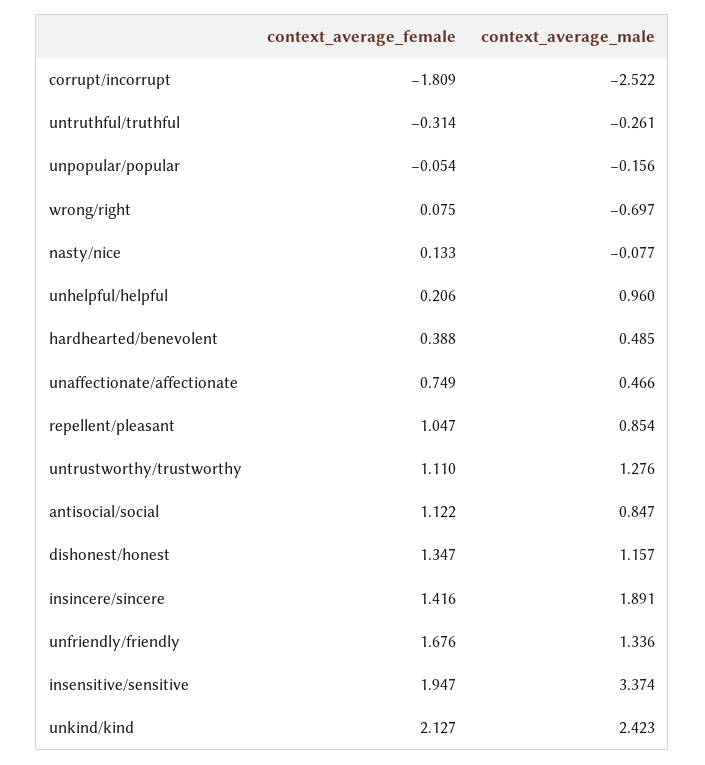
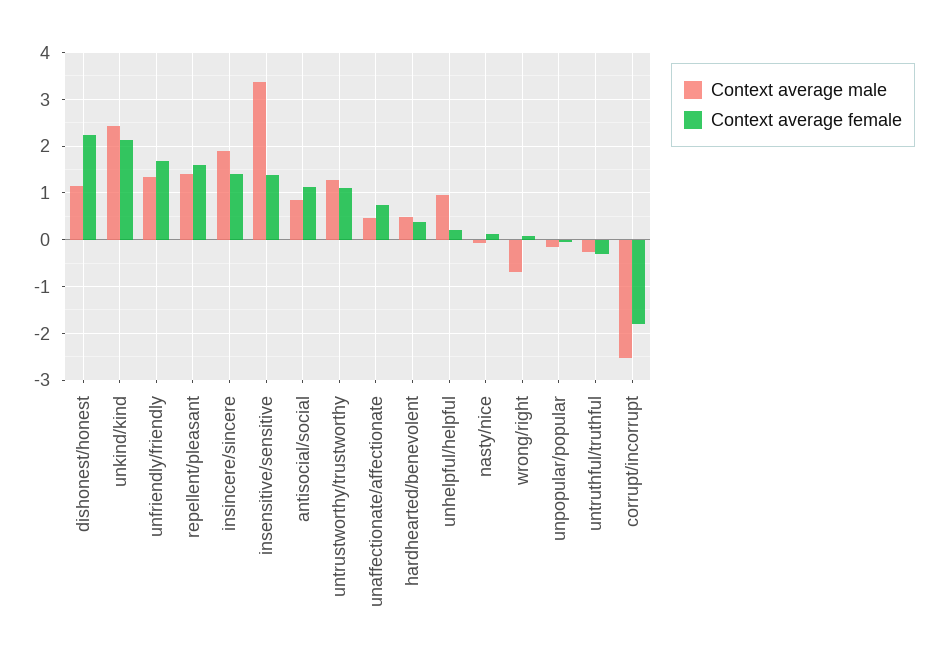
  {
    "context_average_female": {
      "corrupt/incorrupt": -1.809,
      "untruthful/truthful": -0.314,
      "unpopular/popular": -0.054,
      "wrong/right": 0.075,
      "nasty/nice": 0.133,
      "unhelpful/helpful": 0.206,
      "hardhearted/benevolent": 0.388,
      "unaffectionate/affectionate": 0.749,
-     "repellent/pleasant": 1.047,
+     "repellent/pleasant": 1.6,
      "untrustworthy/trustworthy": 1.11,
      "antisocial/social": 1.122,
-     "dishonest/honest": 1.347,
+     "dishonest/honest": 2.2,
      "insincere/sincere": 1.416,
      "unfriendly/friendly": 1.676,
-     "insensitive/sensitive": 1.947,
+     "insensitive/sensitive": 1.4,
      "unkind/kind": 2.127
    },
    "context_average_male": {
      "corrupt/incorrupt": -2.522,
      "untruthful/truthful": -0.261,
      "unpopular/popular": -0.156,
      "wrong/right": -0.697,
      "nasty/nice": -0.077,
      "unhelpful/helpful": 0.96,
      "hardhearted/benevolent": 0.485,
      "unaffectionate/affectionate": 0.466,
-     "repellent/pleasant": 0.854,
+     "repellent/pleasant": 1.4,
      "untrustworthy/trustworthy": 1.276,
      "antisocial/social": 0.847,
      "dishonest/honest": 1.157,
      "insincere/sincere": 1.891,
      "unfriendly/friendly": 1.336,
      "insensitive/sensitive": 3.374,
      "unkind/kind": 2.423
    }
  }

